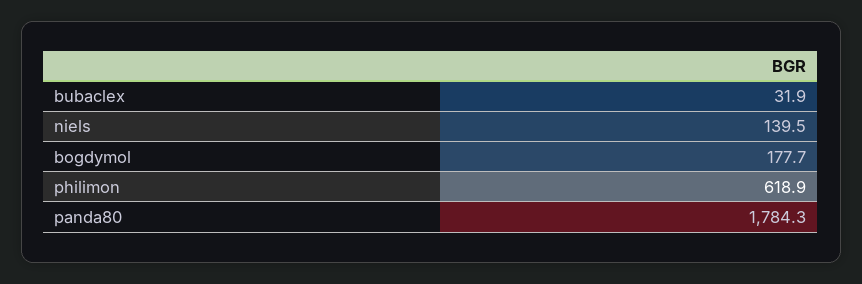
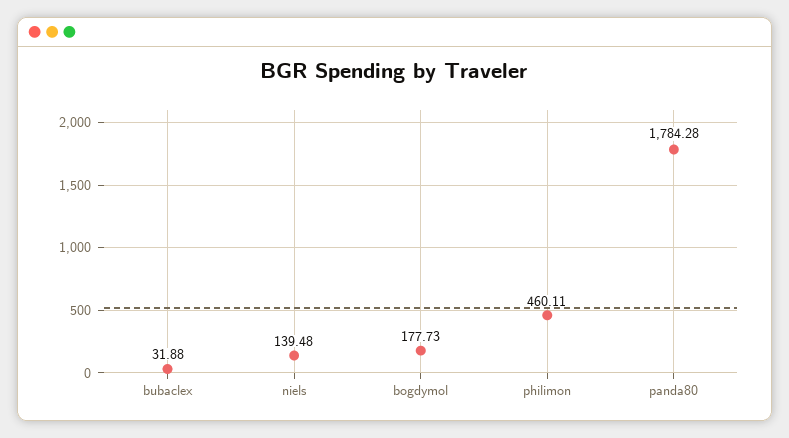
  {
    "bubaclex": 31.88,
    "niels": 139.48,
    "bogdymol": 177.73,
-   "philimon": 618.9,
+   "philimon": 460.11,
    "panda80": 1784.28
  }

